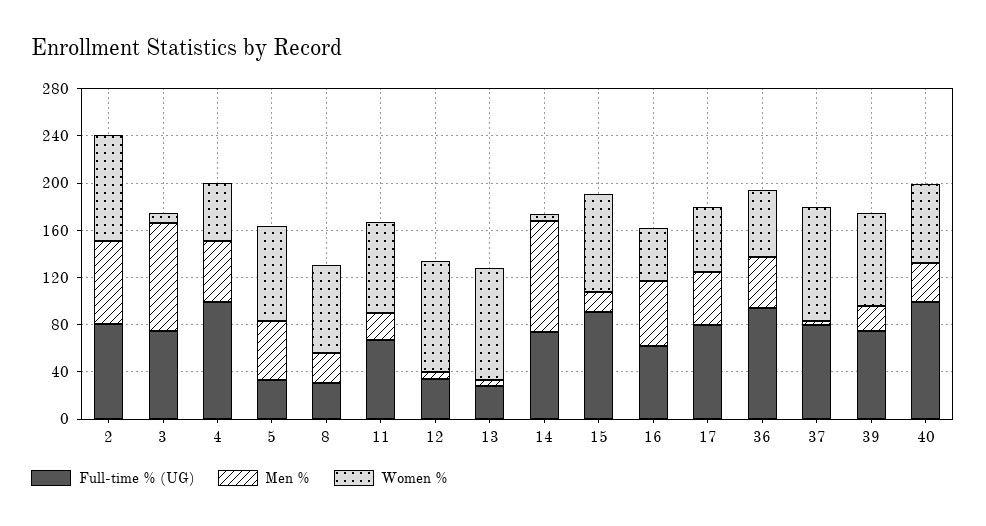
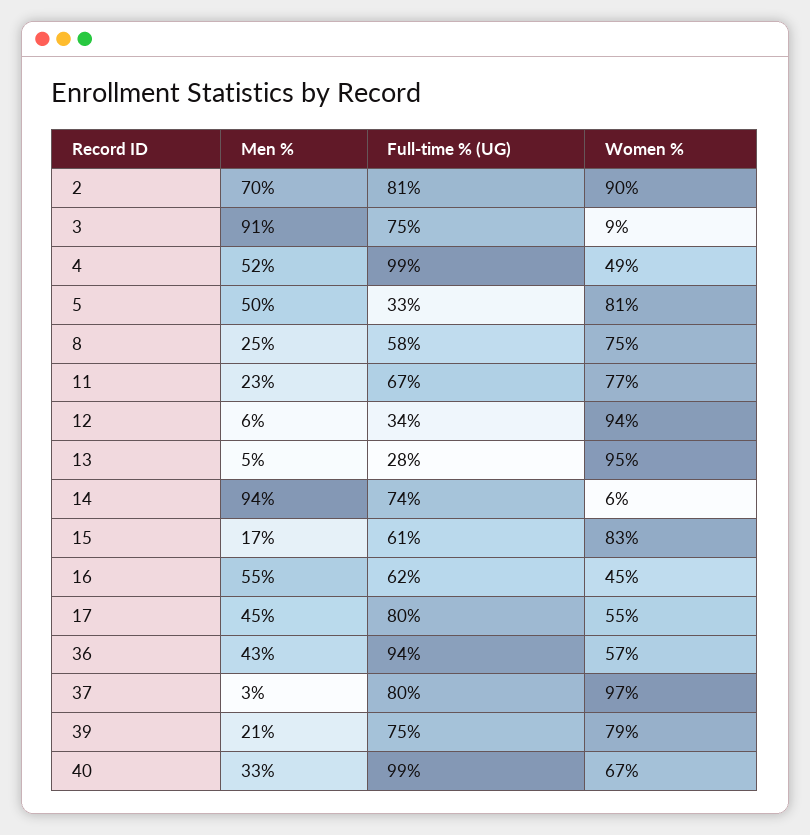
  {
    "Full-time % (UG)": {
      "2": 81,
      "3": 75,
      "4": 99,
      "5": 33,
-     "8": 30,
+     "8": 58,
      "11": 67,
      "12": 34,
      "13": 28,
      "14": 74,
-     "15": 90,
+     "15": 61,
      "16": 62,
      "17": 80,
      "36": 94,
      "37": 80,
      "39": 75,
      "40": 99
    },
    "Men %": {
      "2": 70,
      "3": 91,
      "4": 52,
      "5": 50,
      "8": 25,
      "11": 23,
      "12": 6,
      "13": 5,
      "14": 94,
      "15": 17,
      "16": 55,
      "17": 45,
      "36": 43,
      "37": 3,
      "39": 21,
      "40": 33
    },
    "Women %": {
      "2": 90,
      "3": 9,
      "4": 49,
      "5": 81,
      "8": 75,
      "11": 77,
      "12": 94,
      "13": 95,
      "14": 6,
      "15": 83,
      "16": 45,
      "17": 55,
      "36": 57,
      "37": 97,
      "39": 79,
      "40": 67
    }
  }

